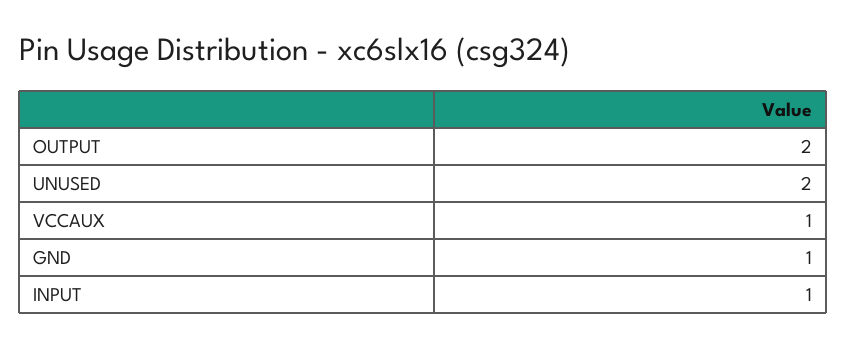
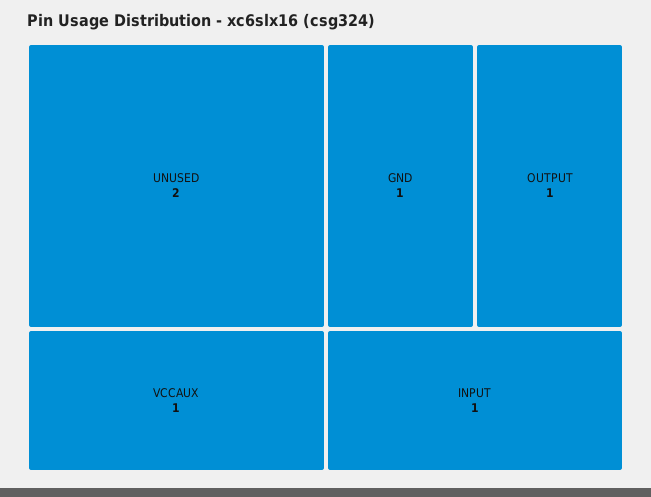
  {
-   "OUTPUT": 2,
+   "OUTPUT": 1,
    "UNUSED": 2,
    "VCCAUX": 1,
    "GND": 1,
    "INPUT": 1
  }

